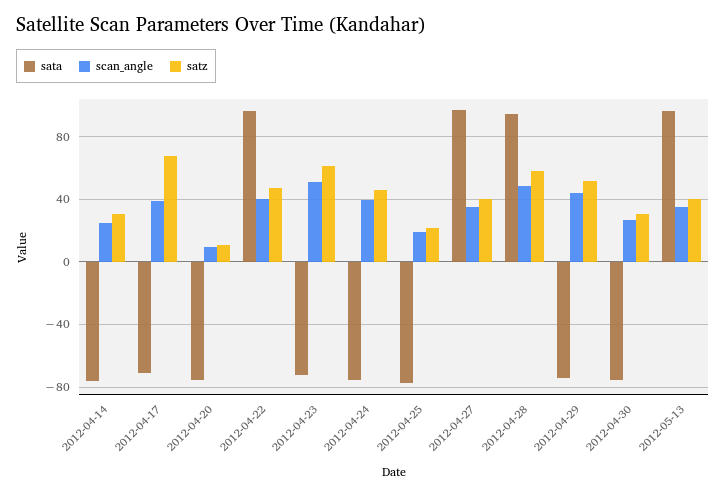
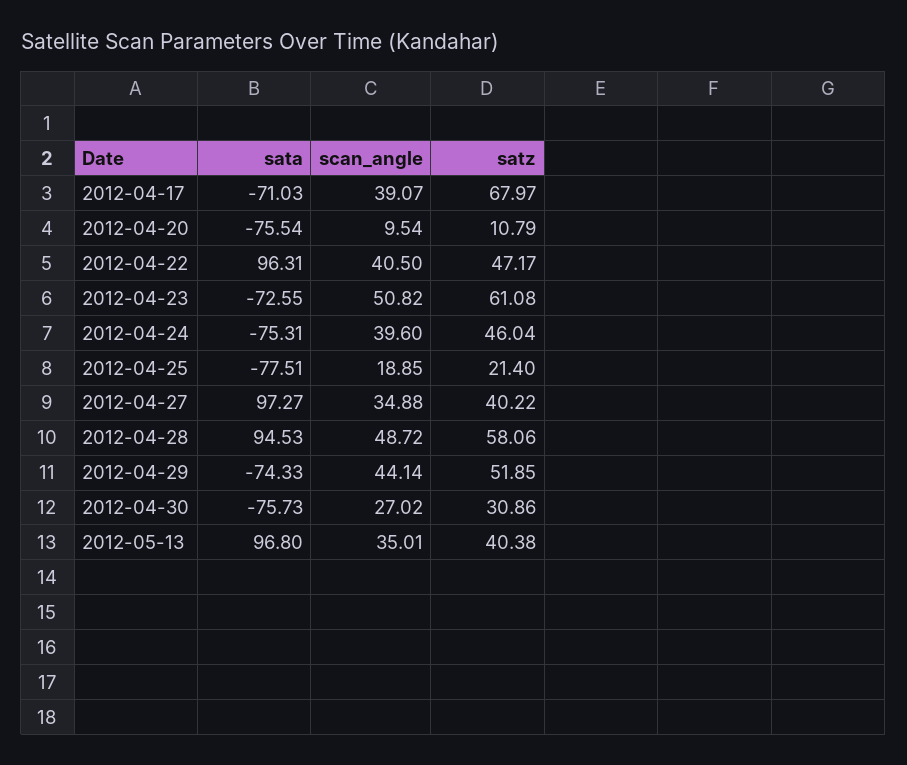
  {
    "sata": {
-     "2012-04-14": -75,
      "2012-04-17": -71.03,
      "2012-04-20": -75.54,
      "2012-04-22": 96.31,
      "2012-04-23": -72.55,
      "2012-04-24": -75.31,
      "2012-04-25": -77.51,
      "2012-04-27": 97.27,
      "2012-04-28": 94.53,
      "2012-04-29": -74.33,
      "2012-04-30": -75.73,
      "2012-05-13": 96.8
    },
    "scan_angle": {
-     "2012-04-14": 25,
      "2012-04-17": 39.07,
      "2012-04-20": 9.54,
      "2012-04-22": 40.5,
      "2012-04-23": 50.82,
      "2012-04-24": 39.6,
      "2012-04-25": 18.85,
      "2012-04-27": 34.88,
      "2012-04-28": 48.72,
      "2012-04-29": 44.14,
      "2012-04-30": 27.02,
      "2012-05-13": 35.01
    },
    "satz": {
-     "2012-04-14": 30,
      "2012-04-17": 67.97,
      "2012-04-20": 10.79,
      "2012-04-22": 47.17,
      "2012-04-23": 61.08,
      "2012-04-24": 46.04,
      "2012-04-25": 21.4,
      "2012-04-27": 40.22,
      "2012-04-28": 58.06,
      "2012-04-29": 51.85,
      "2012-04-30": 30.86,
      "2012-05-13": 40.38
    }
  }

